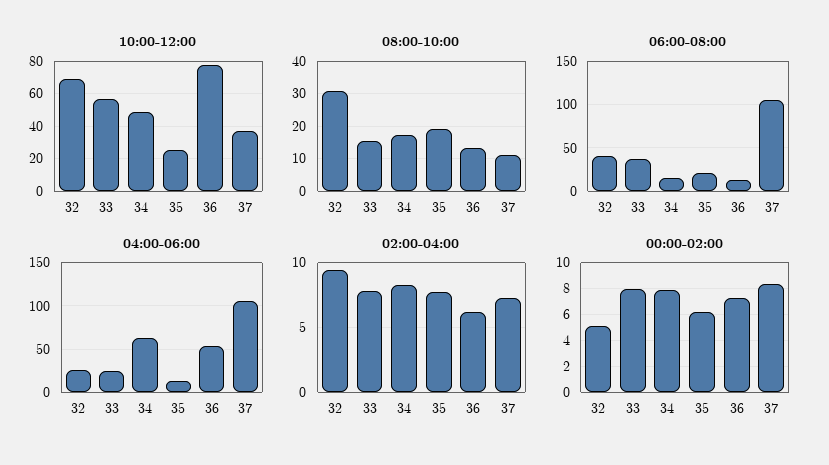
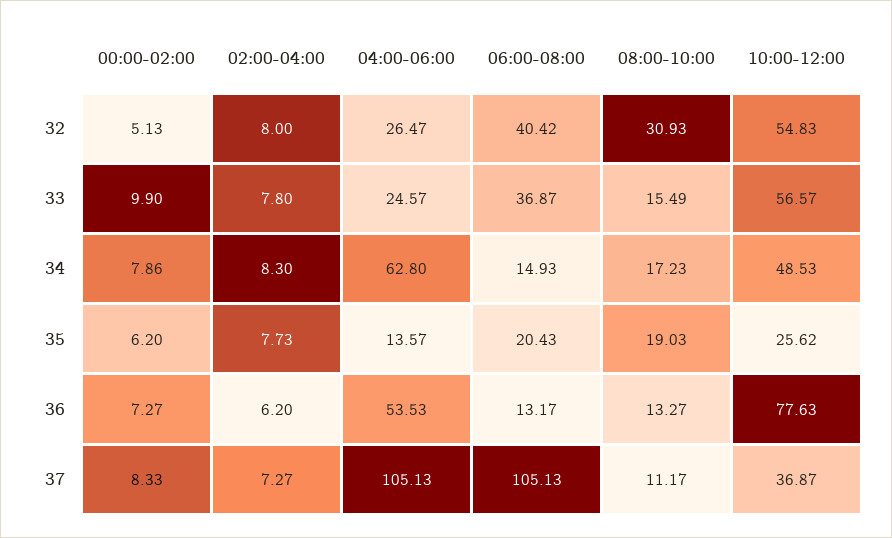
  {
    "10:00-12:00": {
-     "32": 70,
+     "32": 54.83,
      "33": 56.57,
      "34": 48.53,
      "35": 25.62,
      "36": 77.63,
      "37": 36.87
    },
    "08:00-10:00": {
      "32": 30.93,
      "33": 15.49,
      "34": 17.23,
      "35": 19.03,
      "36": 13.27,
      "37": 11.17
    },
    "06:00-08:00": {
      "32": 40.42,
      "33": 36.87,
      "34": 14.93,
      "35": 20.43,
      "36": 13.17,
      "37": 105.13
    },
    "04:00-06:00": {
      "32": 26.47,
      "33": 24.57,
      "34": 62.8,
      "35": 13.57,
      "36": 53.53,
      "37": 105.13
    },
    "02:00-04:00": {
-     "32": 9.5,
+     "32": 8,
      "33": 7.8,
      "34": 8.3,
      "35": 7.73,
      "36": 6.2,
      "37": 7.27
    },
    "00:00-02:00": {
      "32": 5.13,
-     "33": 8,
+     "33": 9.9,
      "34": 7.86,
      "35": 6.2,
      "36": 7.27,
      "37": 8.33
    }
  }

